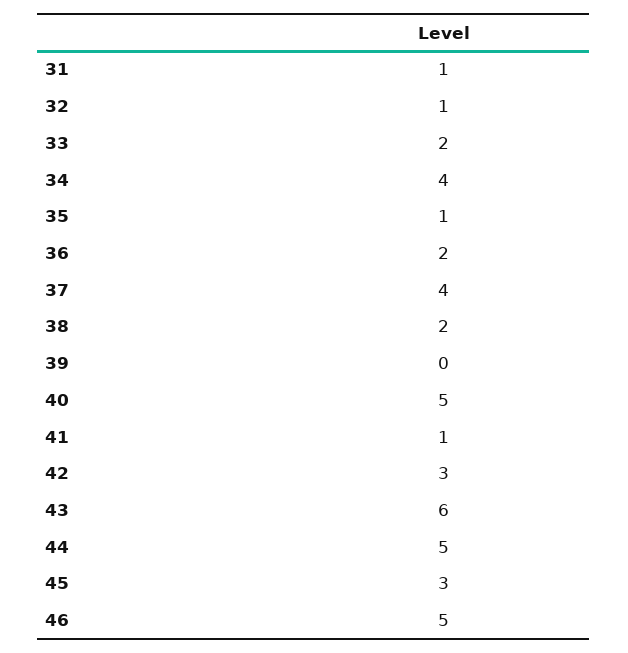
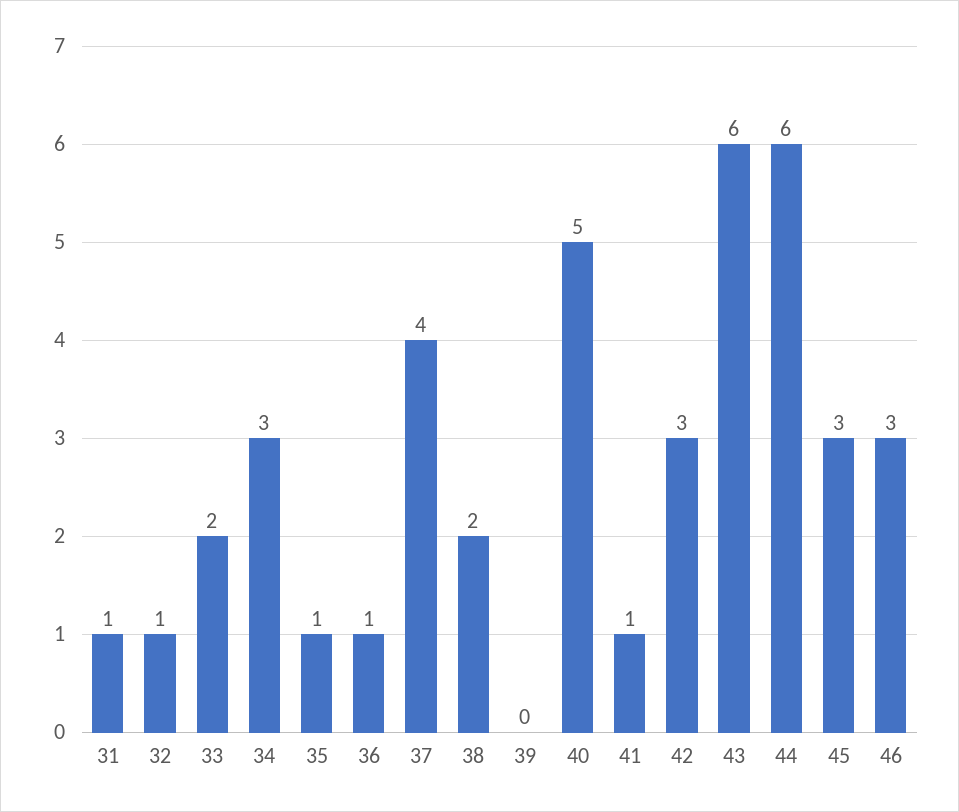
  {
    "31": 1,
    "32": 1,
    "33": 2,
-   "34": 4,
+   "34": 3,
    "35": 1,
-   "36": 2,
+   "36": 1,
    "37": 4,
    "38": 2,
    "39": 0,
    "40": 5,
    "41": 1,
    "42": 3,
    "43": 6,
-   "44": 5,
+   "44": 6,
    "45": 3,
-   "46": 5
+   "46": 3
  }

